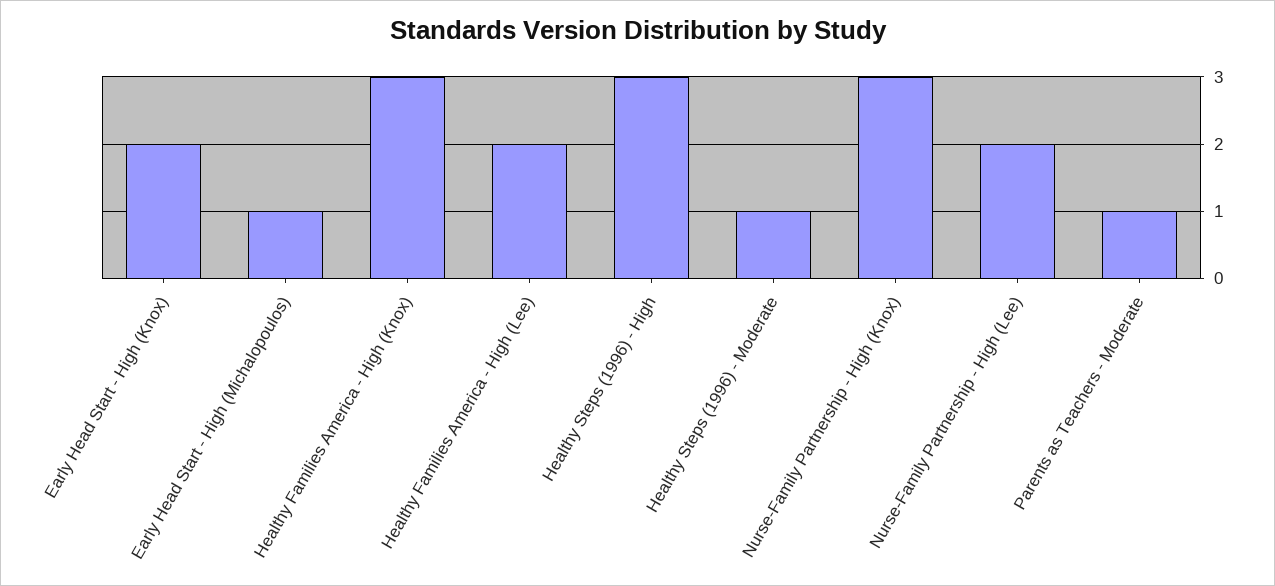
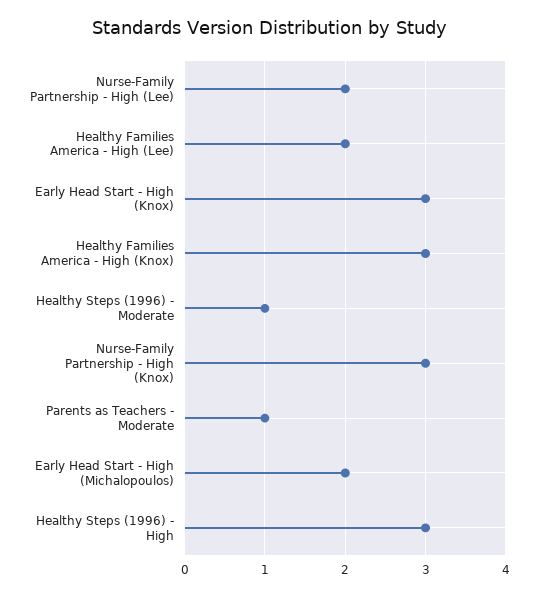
  {
-   "Early Head Start - High (Knox)": 2,
+   "Early Head Start - High (Knox)": 3,
-   "Early Head Start - High (Michalopoulos)": 1,
+   "Early Head Start - High (Michalopoulos)": 2,
    "Healthy Families America - High (Knox)": 3,
    "Healthy Families America - High (Lee)": 2,
    "Healthy Steps (1996) - High": 3,
    "Healthy Steps (1996) - Moderate": 1,
    "Nurse-Family Partnership - High (Knox)": 3,
    "Nurse-Family Partnership - High (Lee)": 2,
    "Parents as Teachers - Moderate": 1
  }

